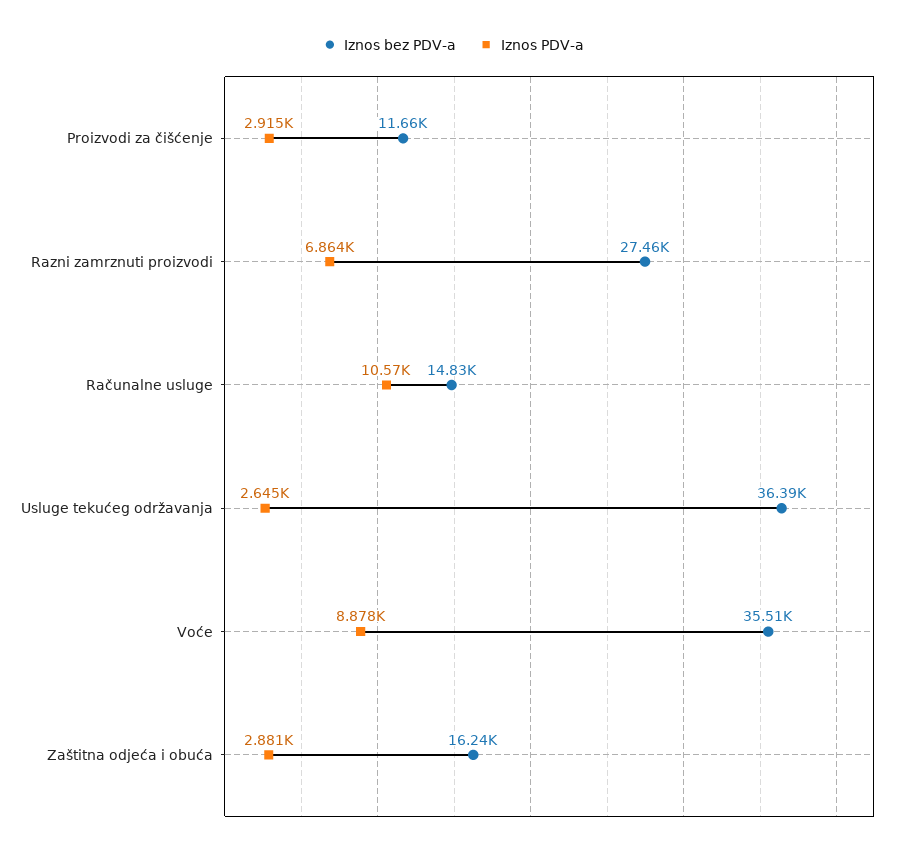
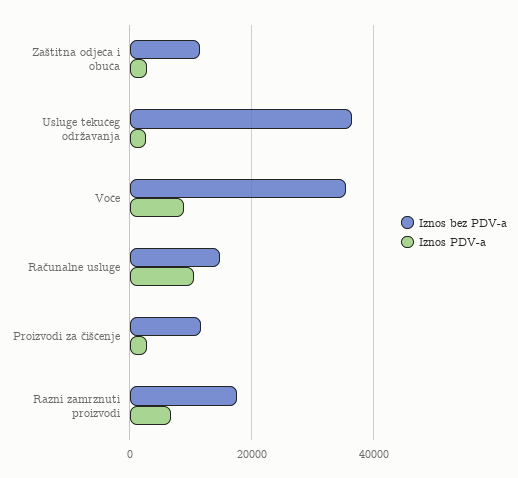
  {
    "Iznos bez PDV-a": {
      "Proizvodi za čišćenje": 11660,
-     "Razni zamrznuti proizvodi": 27460,
+     "Razni zamrznuti proizvodi": 18000,
      "Računalne usluge": 14830,
      "Usluge tekućeg održavanja": 36390,
      "Voće": 35510,
-     "Zaštitna odjeća i obuća": 16240
+     "Zaštitna odjeća i obuća": 12000
    },
    "Iznos PDV-a": {
      "Proizvodi za čišćenje": 2915,
      "Razni zamrznuti proizvodi": 6864,
      "Računalne usluge": 10570,
      "Usluge tekućeg održavanja": 2645,
      "Voće": 8878,
      "Zaštitna odjeća i obuća": 2881
    }
  }

